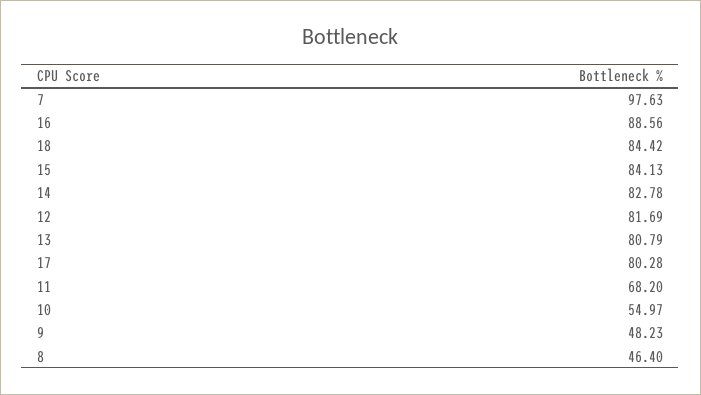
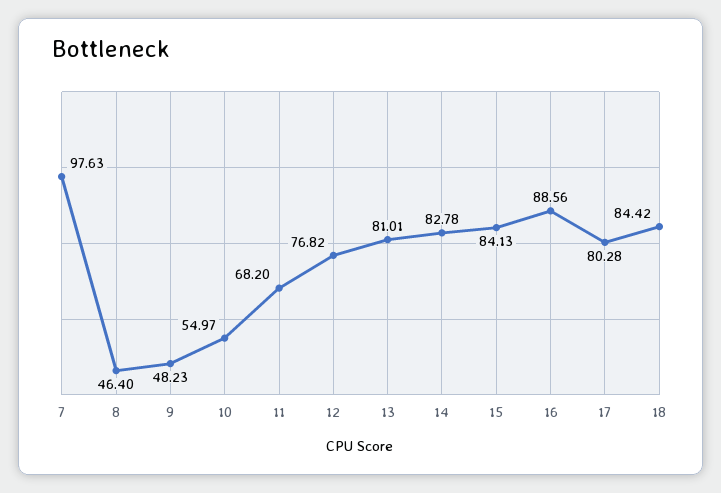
  {
    "7": 97.63,
    "16": 88.56,
    "18": 84.42,
    "15": 84.13,
    "14": 82.78,
-   "12": 81.69,
+   "12": 76.82,
-   "13": 80.79,
+   "13": 81.01,
    "17": 80.28,
    "11": 68.2,
    "10": 54.97,
    "9": 48.23,
    "8": 46.4
  }

